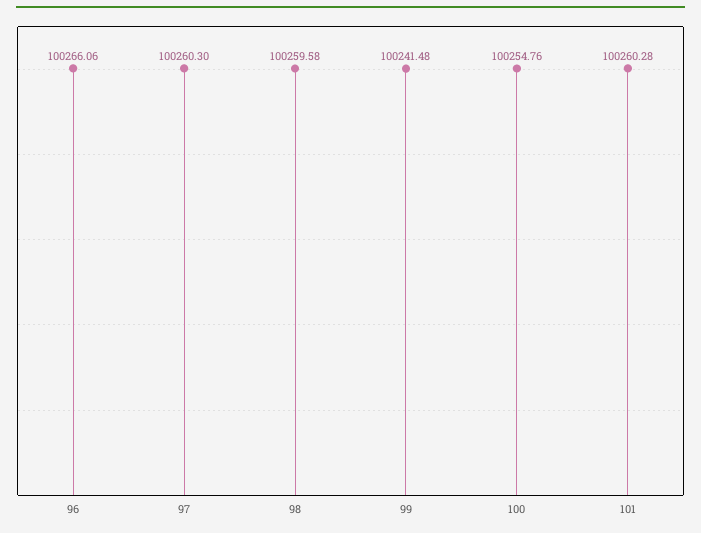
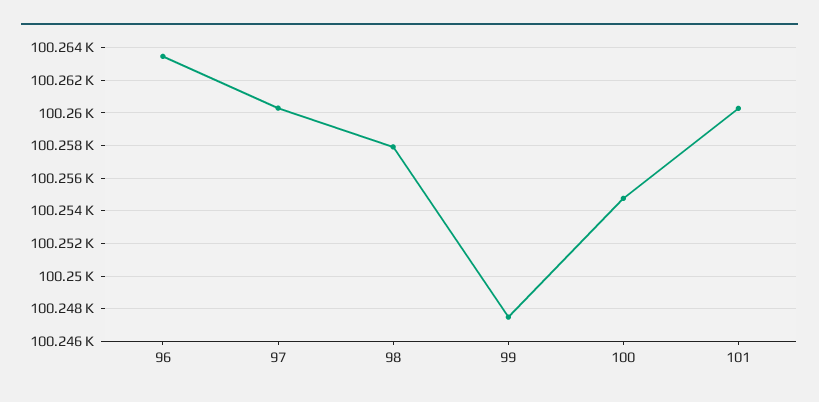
  {
-   "96": 100266.06,
+   "96": 100263.5,
    "97": 100260.3,
-   "98": 100259.58,
+   "98": 100258,
-   "99": 100241.48,
+   "99": 100247.5,
    "100": 100254.76,
    "101": 100260.28
  }

